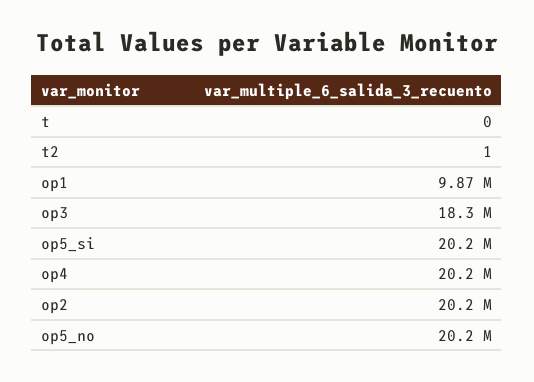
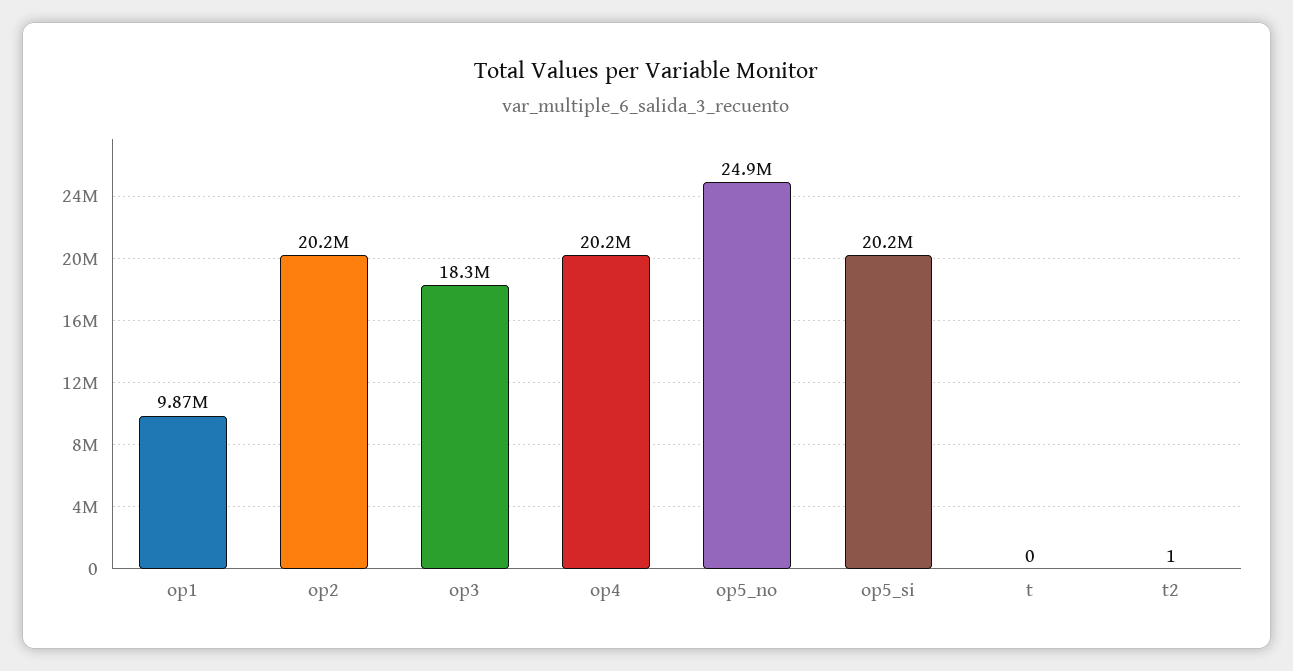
  {
    "t": 0,
    "t2": 1,
    "op1": 9870000,
    "op3": 18300000,
    "op5_si": 20200000,
    "op4": 20200000,
    "op2": 20200000,
-   "op5_no": 20200000
+   "op5_no": 24900000
  }

